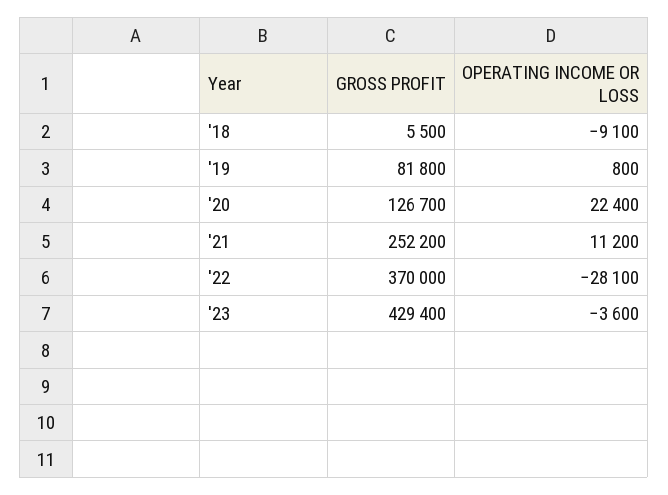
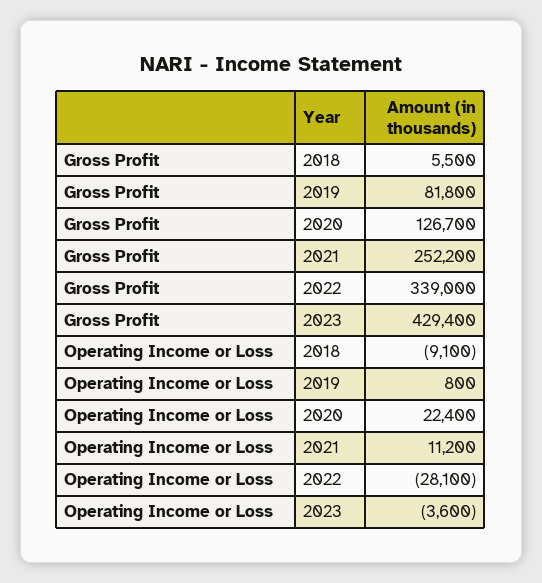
  {
    "GROSS PROFIT": {
      "'18": 5500,
      "'19": 81800,
      "'20": 126700,
      "'21": 252200,
-     "'22": 370000,
+     "'22": 339000,
      "'23": 429400
    },
    "OPERATING INCOME OR LOSS": {
      "'18": -9100,
      "'19": 800,
      "'20": 22400,
      "'21": 11200,
      "'22": -28100,
      "'23": -3600
    }
  }

